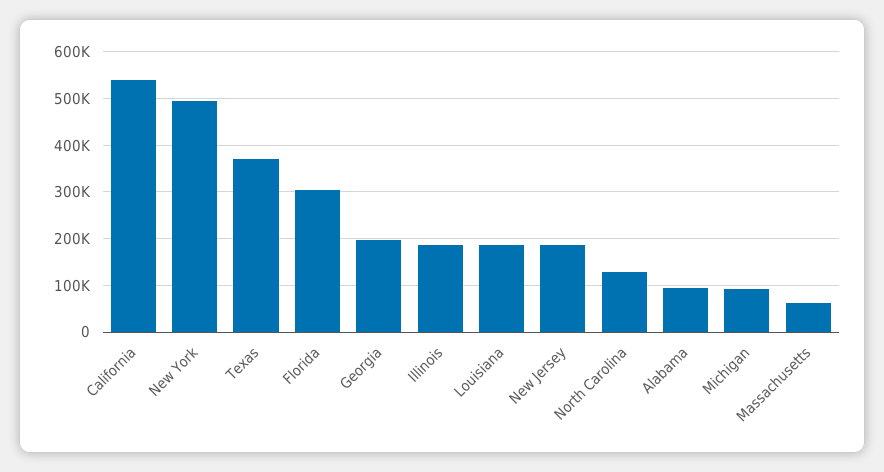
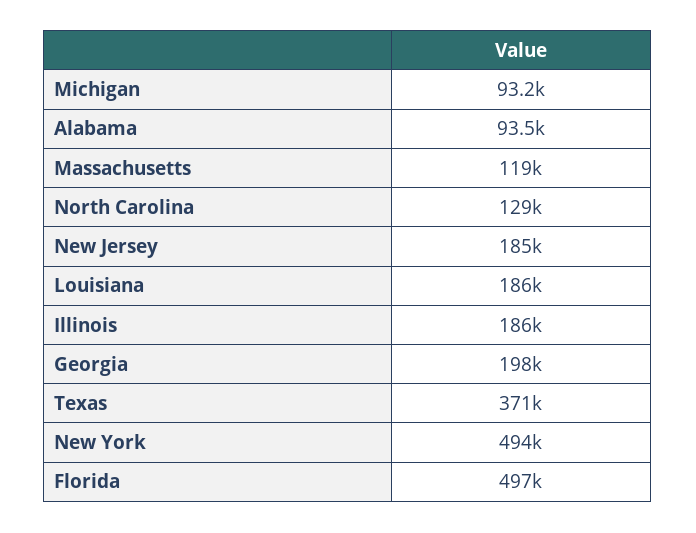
  {
-   "California": 540000,
    "New York": 494000,
    "Texas": 371000,
-   "Florida": 300000,
+   "Florida": 497000,
    "Georgia": 198000,
    "Illinois": 186000,
    "Louisiana": 186000,
    "New Jersey": 185000,
    "North Carolina": 129000,
    "Alabama": 93500,
    "Michigan": 93200,
-   "Massachusetts": 60000
+   "Massachusetts": 119000
  }

